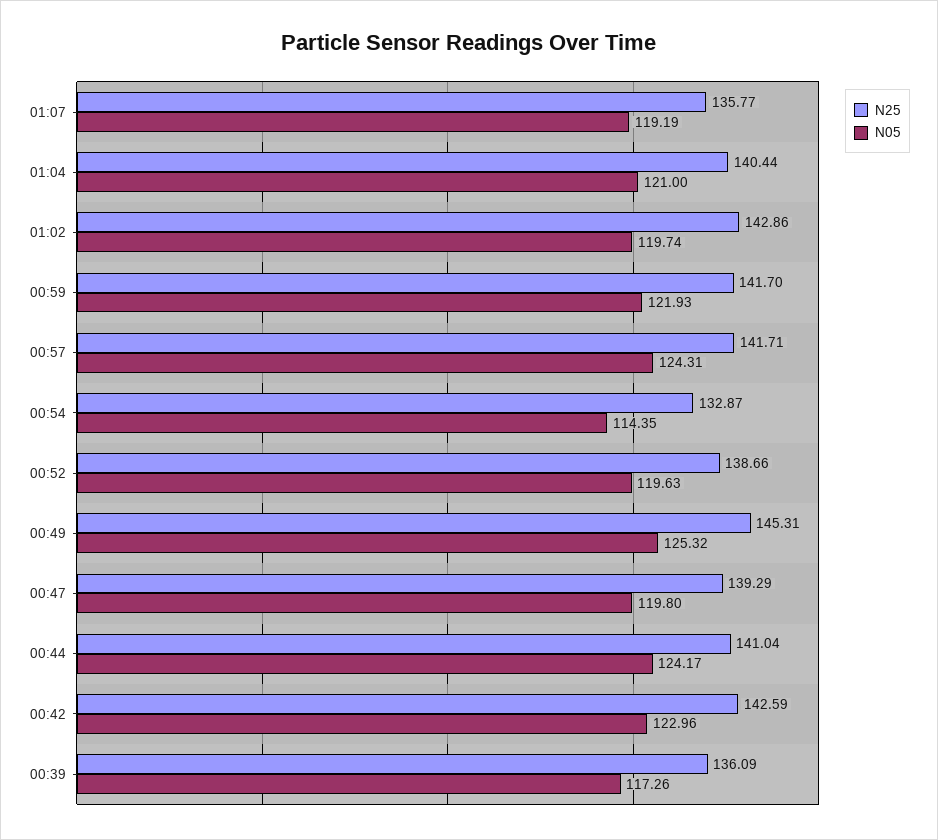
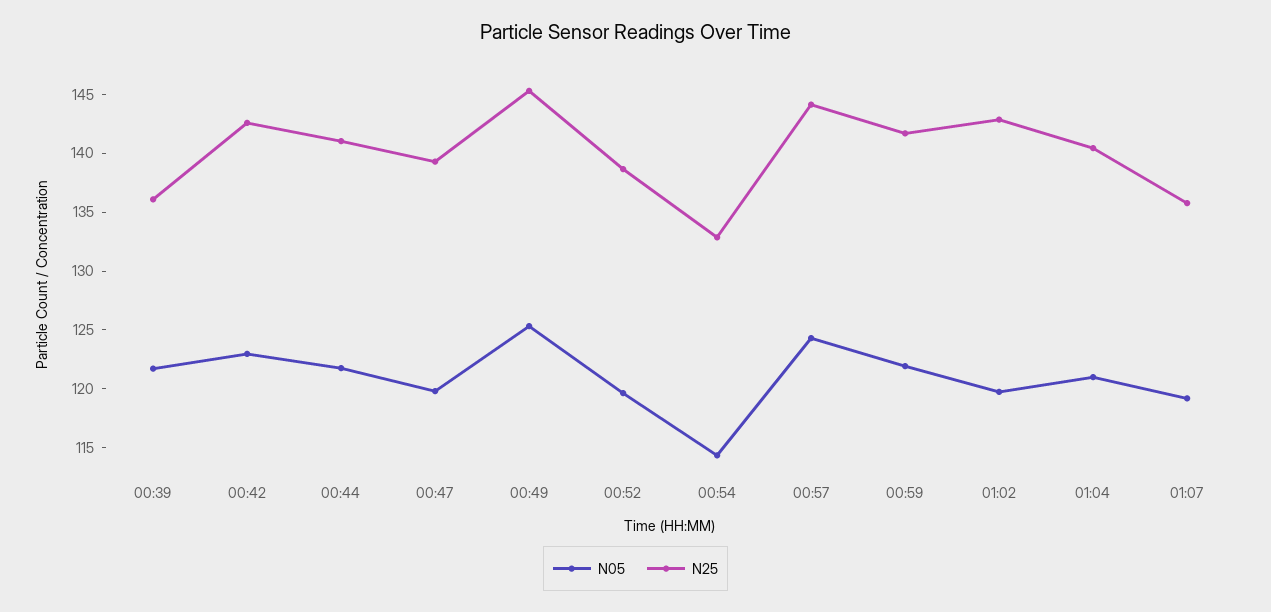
  {
    "N25": {
      "01:07": 135.77,
      "01:04": 140.44,
      "01:02": 142.86,
      "00:59": 141.7,
-     "00:57": 141.71,
+     "00:57": 144,
      "00:54": 132.87,
      "00:52": 138.66,
      "00:49": 145.31,
      "00:47": 139.29,
      "00:44": 141.04,
      "00:42": 142.59,
      "00:39": 136.09
    },
    "N05": {
      "01:07": 119.19,
      "01:04": 121,
      "01:02": 119.74,
      "00:59": 121.93,
      "00:57": 124.31,
      "00:54": 114.35,
      "00:52": 119.63,
      "00:49": 125.32,
      "00:47": 119.8,
-     "00:44": 124.17,
+     "00:44": 122,
      "00:42": 122.96,
-     "00:39": 117.26
+     "00:39": 122
    }
  }

